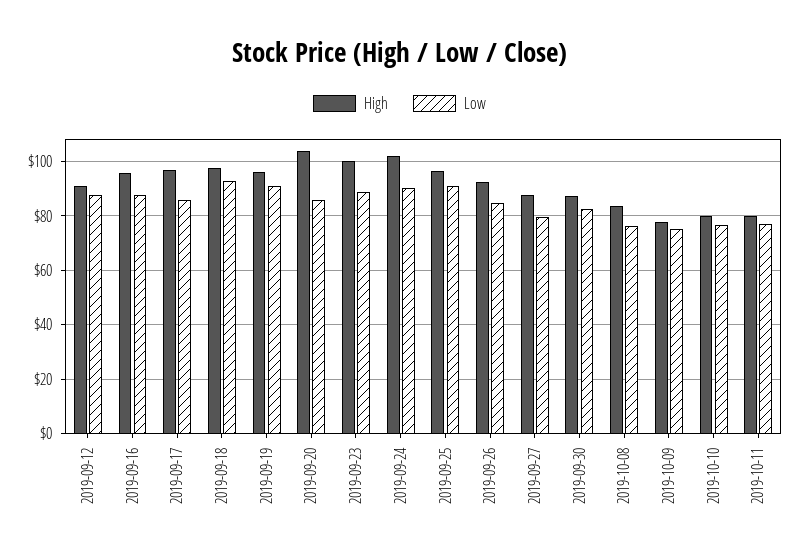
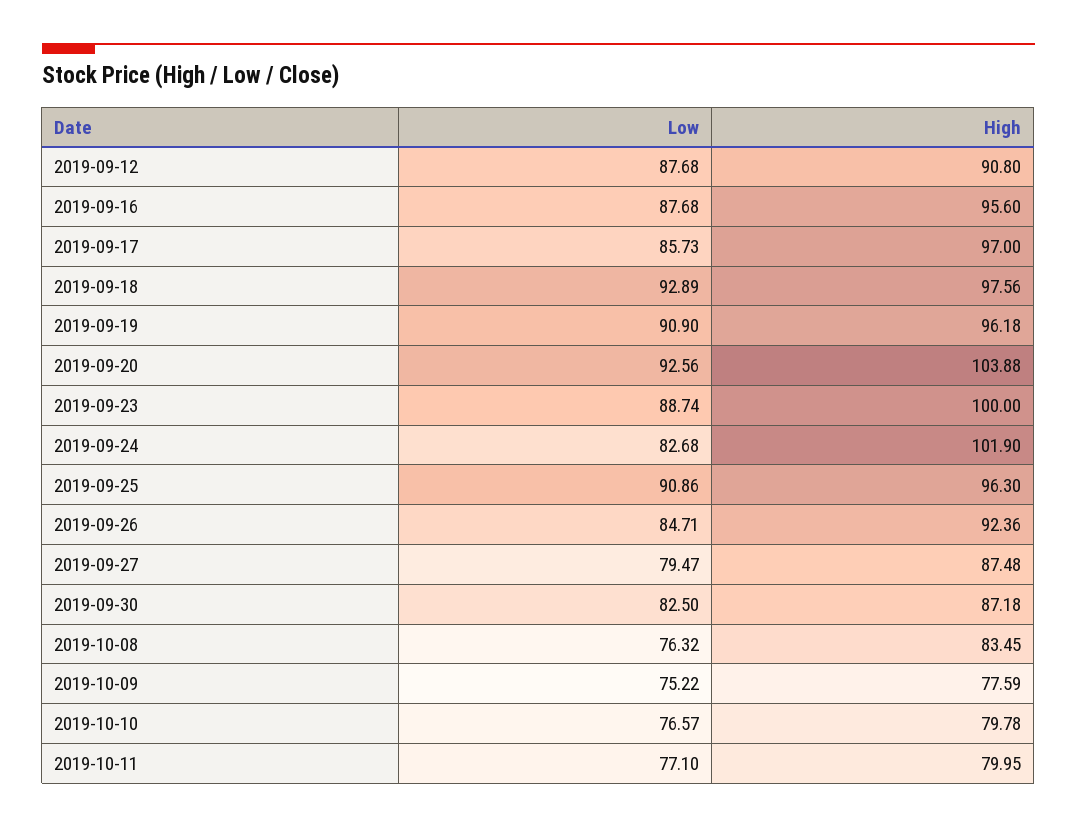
  {
    "High": {
      "2019-09-12": 90.8,
      "2019-09-16": 95.6,
      "2019-09-17": 97,
      "2019-09-18": 97.56,
      "2019-09-19": 96.18,
      "2019-09-20": 103.88,
      "2019-09-23": 100,
      "2019-09-24": 101.9,
      "2019-09-25": 96.3,
      "2019-09-26": 92.36,
      "2019-09-27": 87.48,
      "2019-09-30": 87.18,
      "2019-10-08": 83.45,
      "2019-10-09": 77.59,
      "2019-10-10": 79.78,
      "2019-10-11": 79.95
    },
    "Low": {
      "2019-09-12": 87.68,
      "2019-09-16": 87.68,
      "2019-09-17": 85.73,
      "2019-09-18": 92.89,
      "2019-09-19": 90.9,
-     "2019-09-20": 85,
+     "2019-09-20": 92.56,
      "2019-09-23": 88.74,
-     "2019-09-24": 90,
+     "2019-09-24": 82.68,
      "2019-09-25": 90.86,
      "2019-09-26": 84.71,
      "2019-09-27": 79.47,
      "2019-09-30": 82.5,
      "2019-10-08": 76.32,
      "2019-10-09": 75.22,
      "2019-10-10": 76.57,
      "2019-10-11": 77.1
    }
  }

